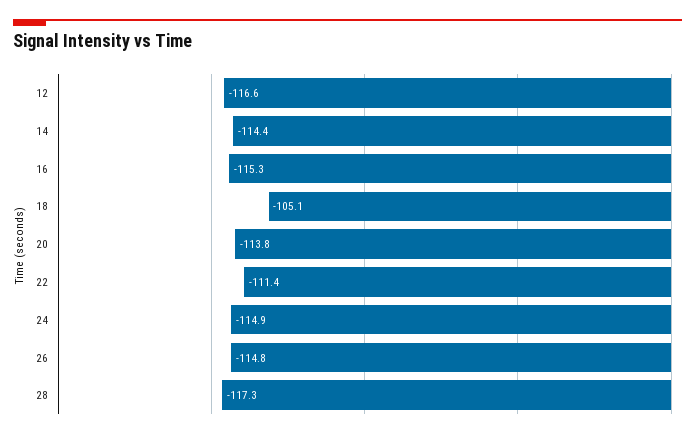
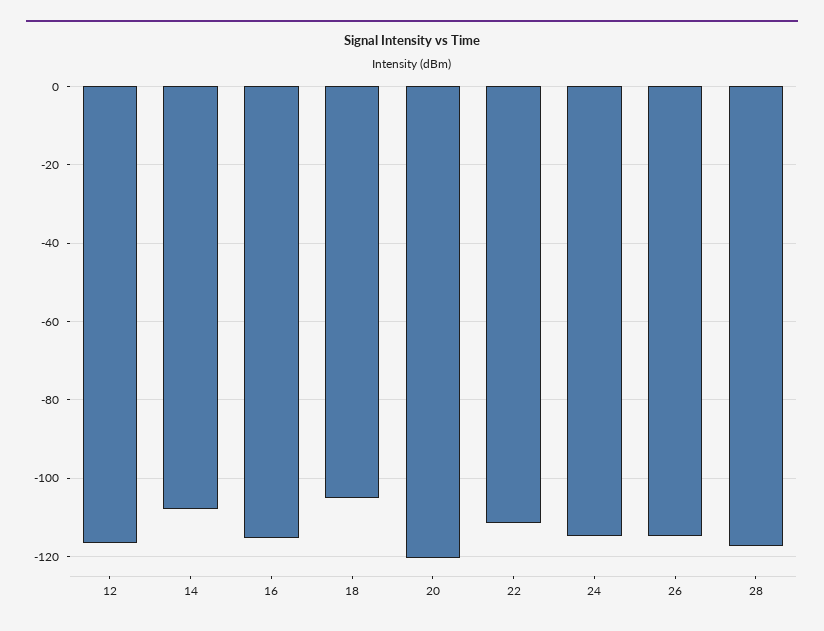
  {
    "12": -116.6,
-   "14": -114.4,
+   "14": -108,
    "16": -115.3,
    "18": -105.1,
-   "20": -113.8,
+   "20": -120,
    "22": -111.4,
    "24": -114.9,
    "26": -114.8,
    "28": -117.3
  }

